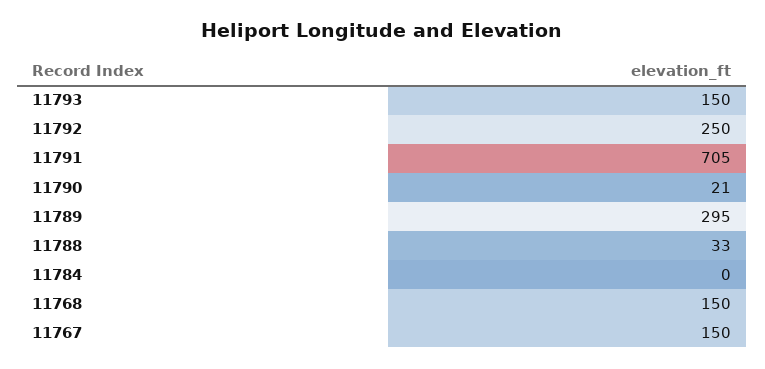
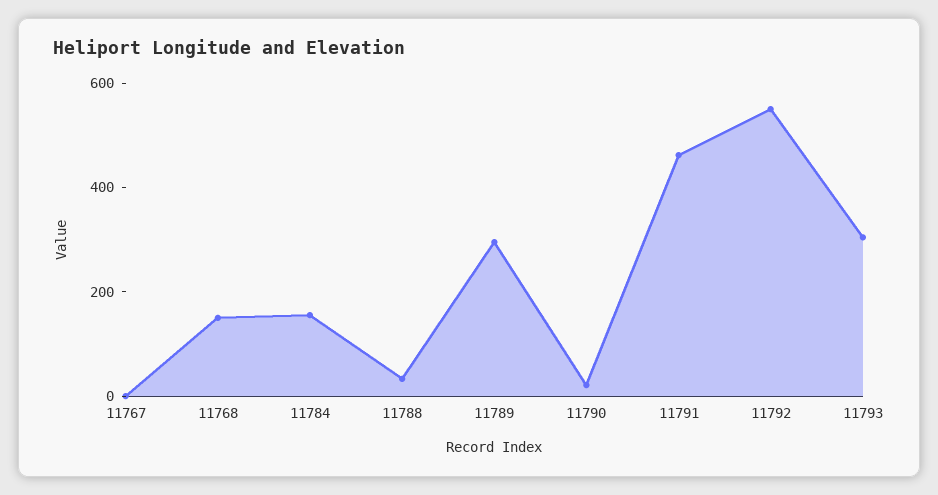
  {
-   "11793": 150,
+   "11793": 300,
-   "11792": 250,
+   "11792": 550,
-   "11791": 705,
+   "11791": 450,
    "11790": 21,
    "11789": 295,
    "11788": 33,
-   "11784": 0,
+   "11784": 150,
    "11768": 150,
-   "11767": 150
+   "11767": 0
  }

